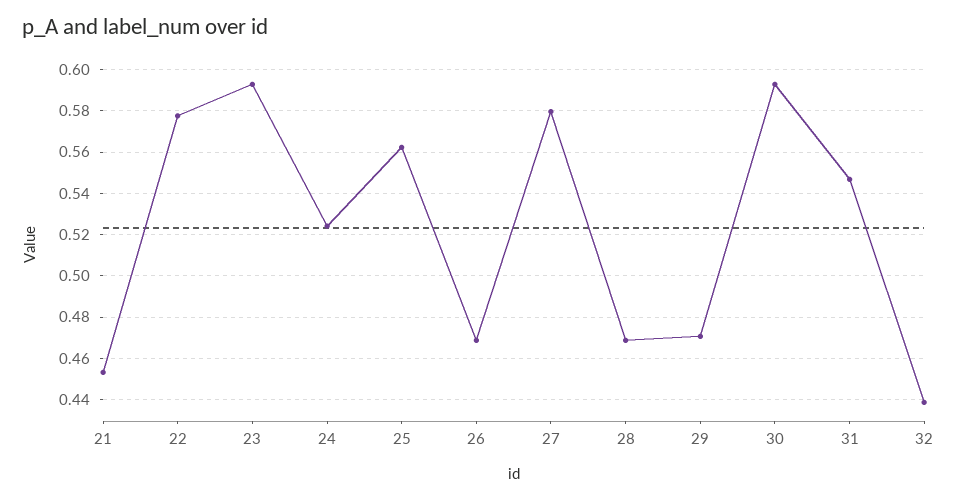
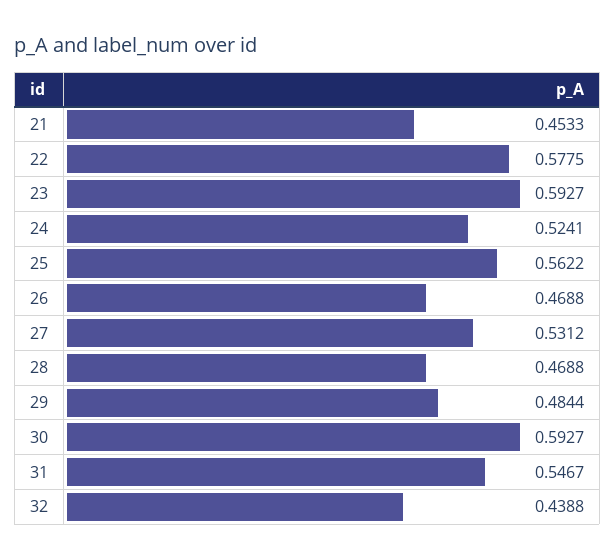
  {
    "21": 0.4533,
    "22": 0.5775,
    "23": 0.5927,
    "24": 0.5241,
    "25": 0.5622,
    "26": 0.4688,
-   "27": 0.58,
+   "27": 0.5312,
    "28": 0.4688,
-   "29": 0.47,
+   "29": 0.4844,
    "30": 0.5927,
    "31": 0.5467,
    "32": 0.4388
  }

